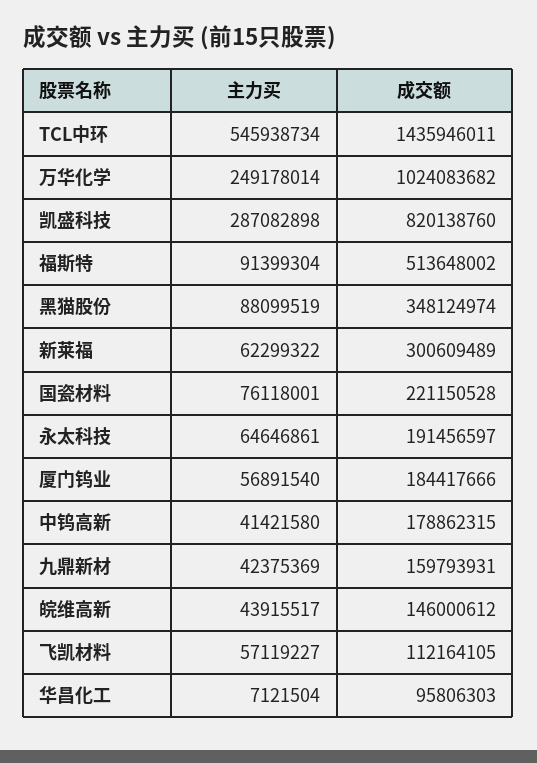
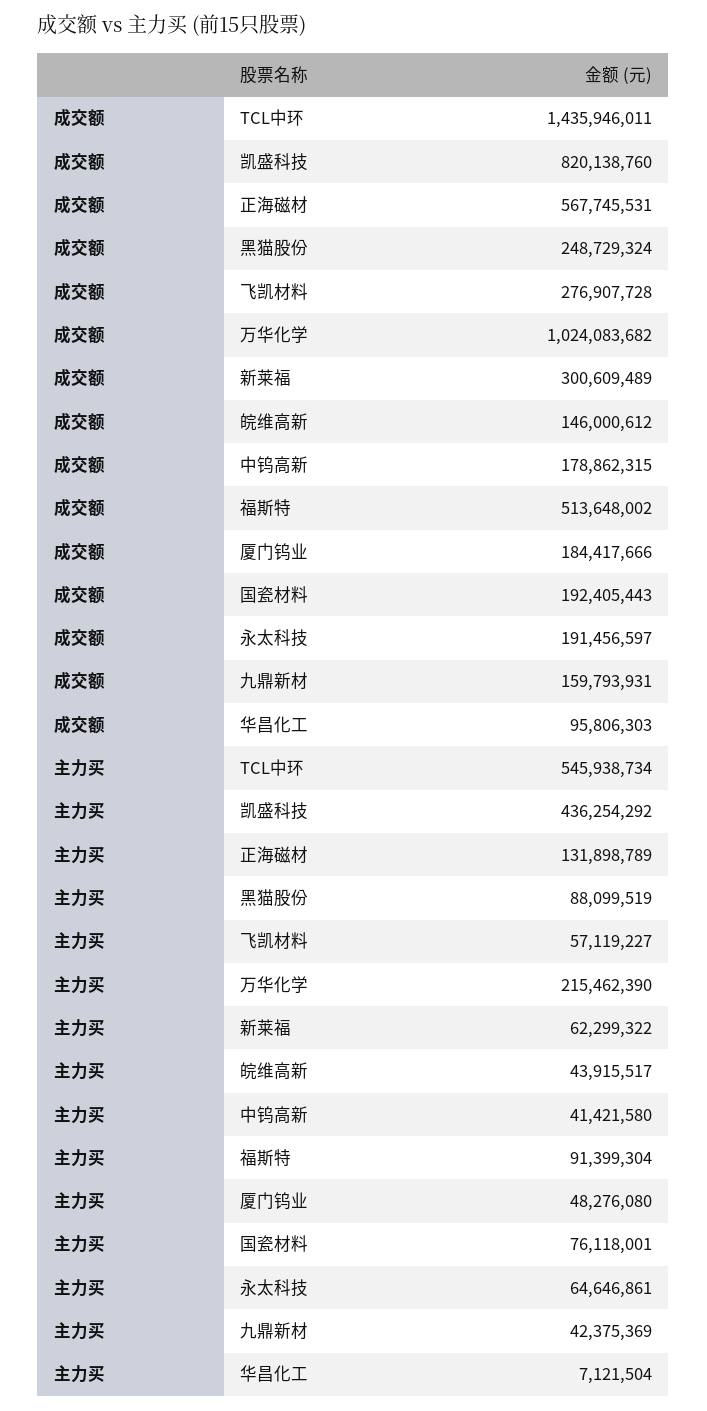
  {
    "主力买": {
      "TCL中环": 545938734,
-     "万华化学": 249178014,
+     "万华化学": 215462390,
-     "凯盛科技": 287082898,
+     "凯盛科技": 436254292,
      "福斯特": 91399304,
      "黑猫股份": 88099519,
      "新莱福": 62299322,
      "国瓷材料": 76118001,
      "永太科技": 64646861,
-     "厦门钨业": 56891540,
+     "厦门钨业": 48276080,
      "中钨高新": 41421580,
      "九鼎新材": 42375369,
      "皖维高新": 43915517,
      "飞凯材料": 57119227,
-     "华昌化工": 7121504
+     "华昌化工": 7121504,
+     "正海磁材": 131898789
    },
    "成交额": {
      "TCL中环": 1435946011,
      "万华化学": 1024083682,
      "凯盛科技": 820138760,
      "福斯特": 513648002,
-     "黑猫股份": 348124974,
+     "黑猫股份": 248729324,
      "新莱福": 300609489,
-     "国瓷材料": 221150528,
+     "国瓷材料": 192405443,
      "永太科技": 191456597,
      "厦门钨业": 184417666,
      "中钨高新": 178862315,
      "九鼎新材": 159793931,
      "皖维高新": 146000612,
-     "飞凯材料": 112164105,
+     "飞凯材料": 276907728,
-     "华昌化工": 95806303
+     "华昌化工": 95806303,
+     "正海磁材": 567745531
    }
  }

